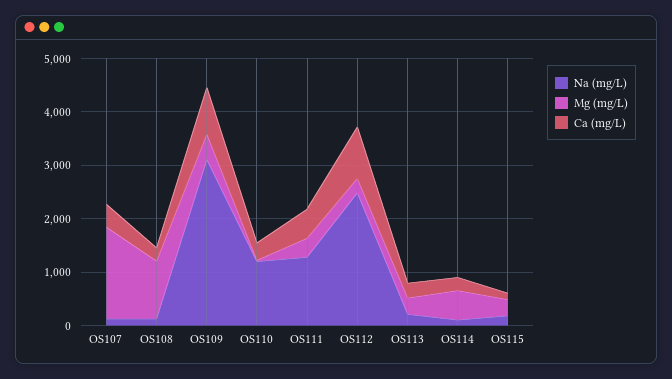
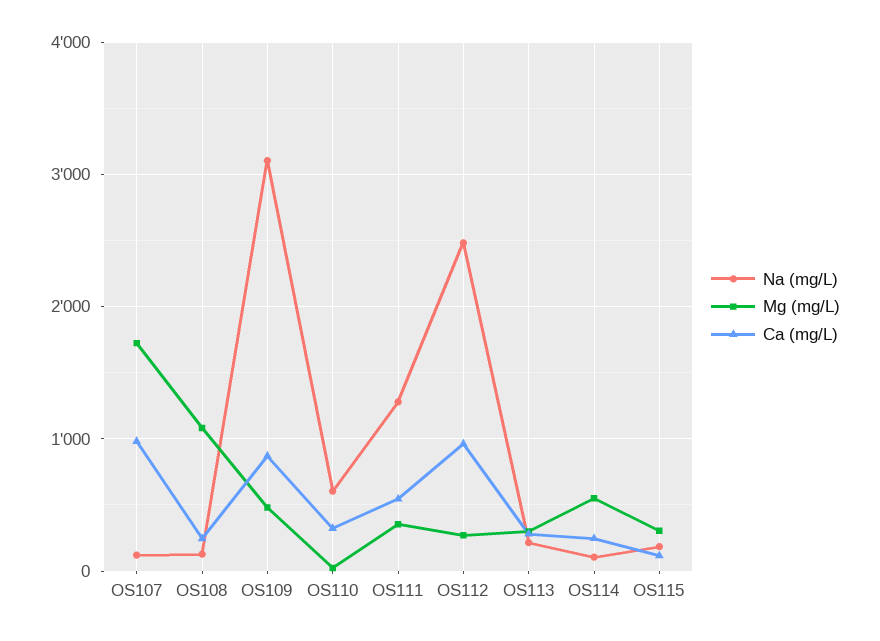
  {
    "Na (mg/L)": {
      "OS107": 100,
      "OS108": 100,
      "OS109": 3100,
-     "OS110": 1200,
+     "OS110": 600,
      "OS111": 1300,
      "OS112": 2500,
      "OS113": 200,
      "OS114": 100,
      "OS115": 200
    },
    "Mg (mg/L)": {
      "OS107": 1700,
      "OS108": 1100,
      "OS109": 500,
      "OS110": 0,
      "OS111": 400,
      "OS112": 300,
      "OS113": 300,
      "OS114": 600,
      "OS115": 300
    },
    "Ca (mg/L)": {
-     "OS107": 400,
+     "OS107": 1000,
      "OS108": 200,
      "OS109": 900,
      "OS110": 300,
      "OS111": 500,
      "OS112": 1000,
      "OS113": 300,
      "OS114": 200,
      "OS115": 100
    }
  }

